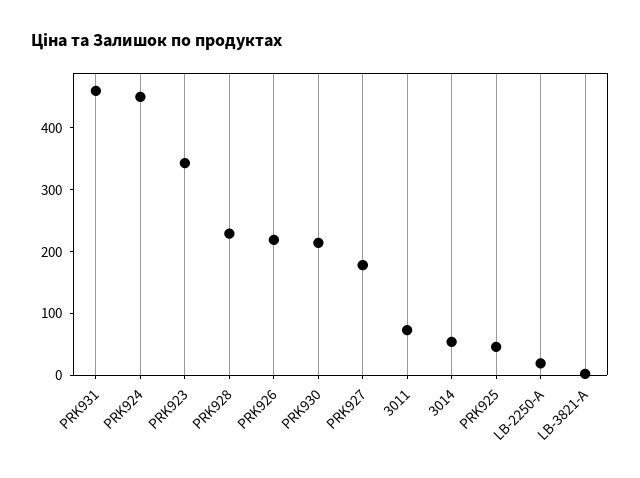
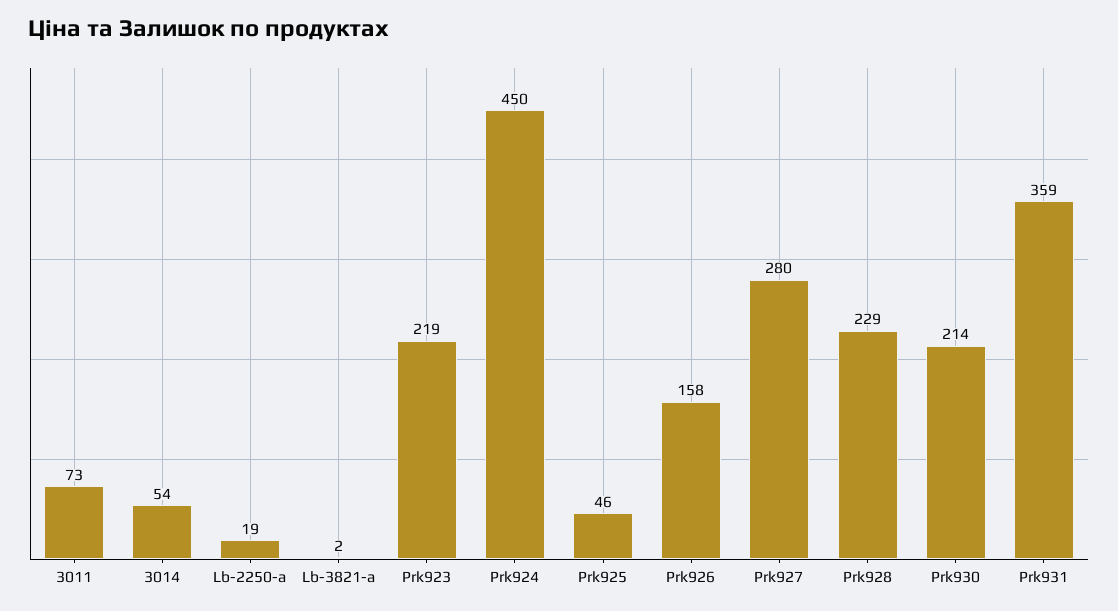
  {
-   "PRK931": 460,
+   "PRK931": 359,
    "PRK924": 450,
-   "PRK923": 340,
+   "PRK923": 219,
    "PRK928": 229,
-   "PRK926": 220,
+   "PRK926": 158,
    "PRK930": 214,
-   "PRK927": 180,
+   "PRK927": 280,
    "3011": 73,
    "3014": 54,
    "PRK925": 46,
    "LB-2250-А": 19,
    "LB-3821-А": 2
  }

